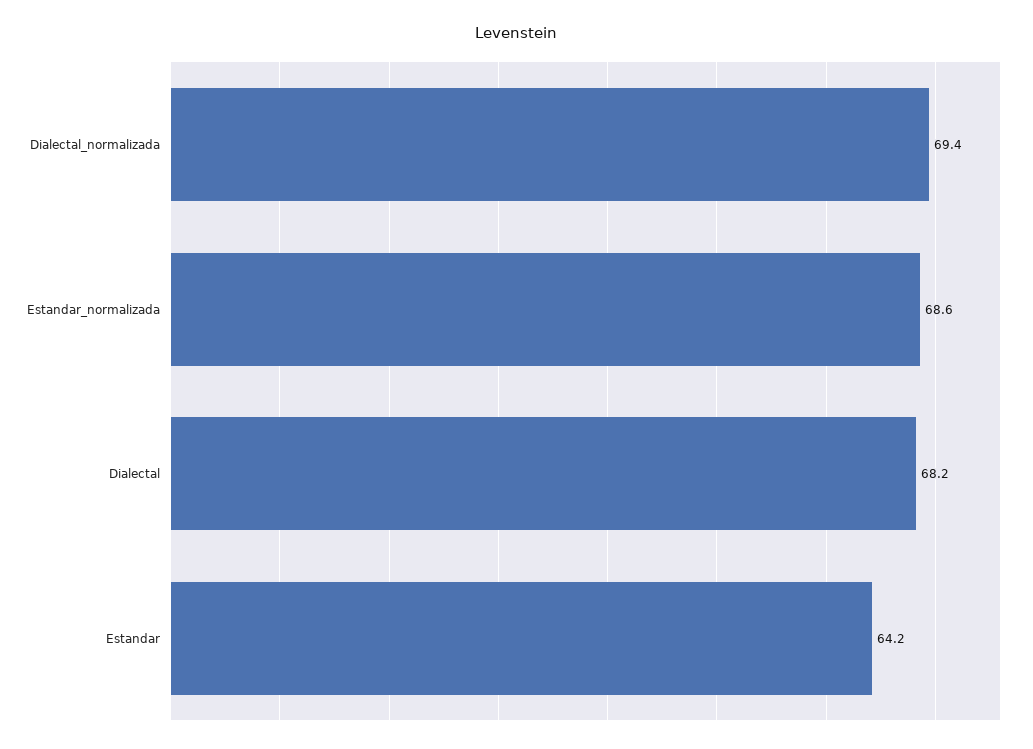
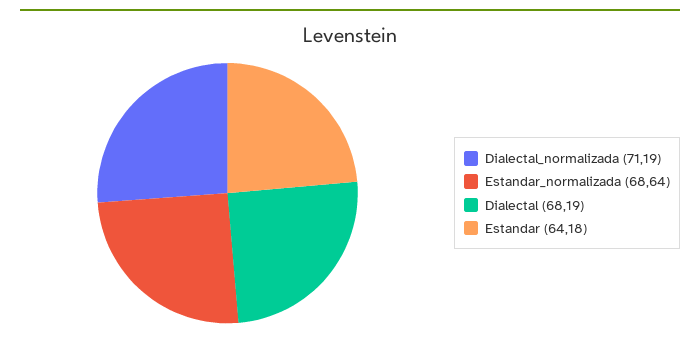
  {
-   "Dialectal_normalizada": 69.4,
+   "Dialectal_normalizada": 71.19,
    "Estandar_normalizada": 68.64,
    "Dialectal": 68.19,
    "Estandar": 64.18
  }

